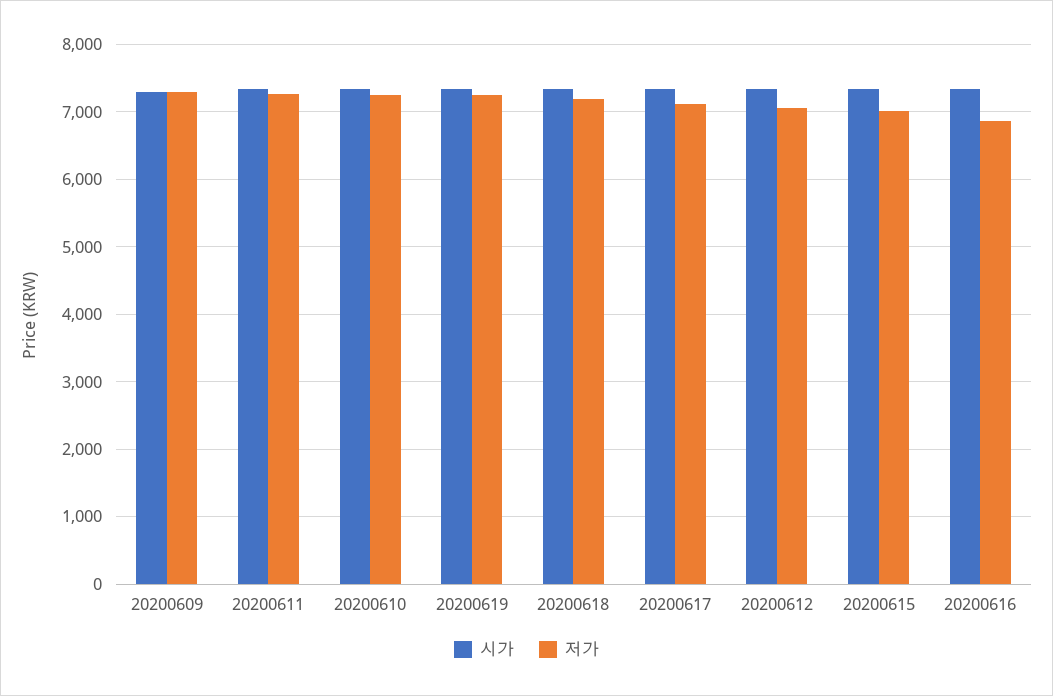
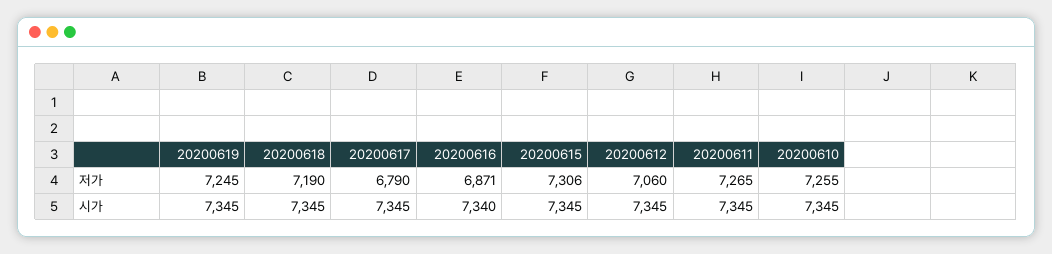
  {
    "시가": {
-     "20200609": 7300,
      "20200611": 7345,
      "20200610": 7345,
      "20200619": 7345,
      "20200618": 7345,
      "20200617": 7345,
      "20200612": 7345,
      "20200615": 7345,
      "20200616": 7340
    },
    "저가": {
-     "20200609": 7300,
      "20200611": 7265,
      "20200610": 7255,
      "20200619": 7245,
      "20200618": 7190,
-     "20200617": 7100,
+     "20200617": 6790,
      "20200612": 7060,
-     "20200615": 7000,
+     "20200615": 7306,
      "20200616": 6871
    }
  }

